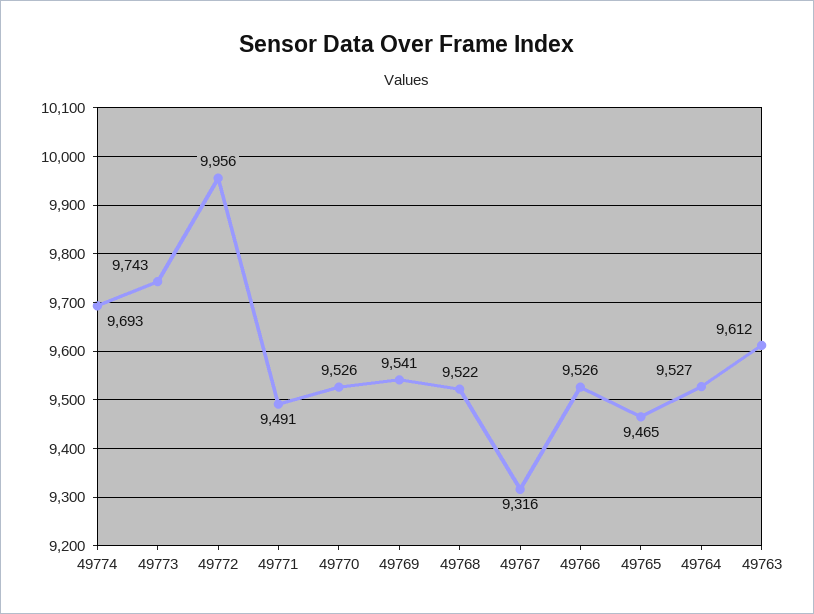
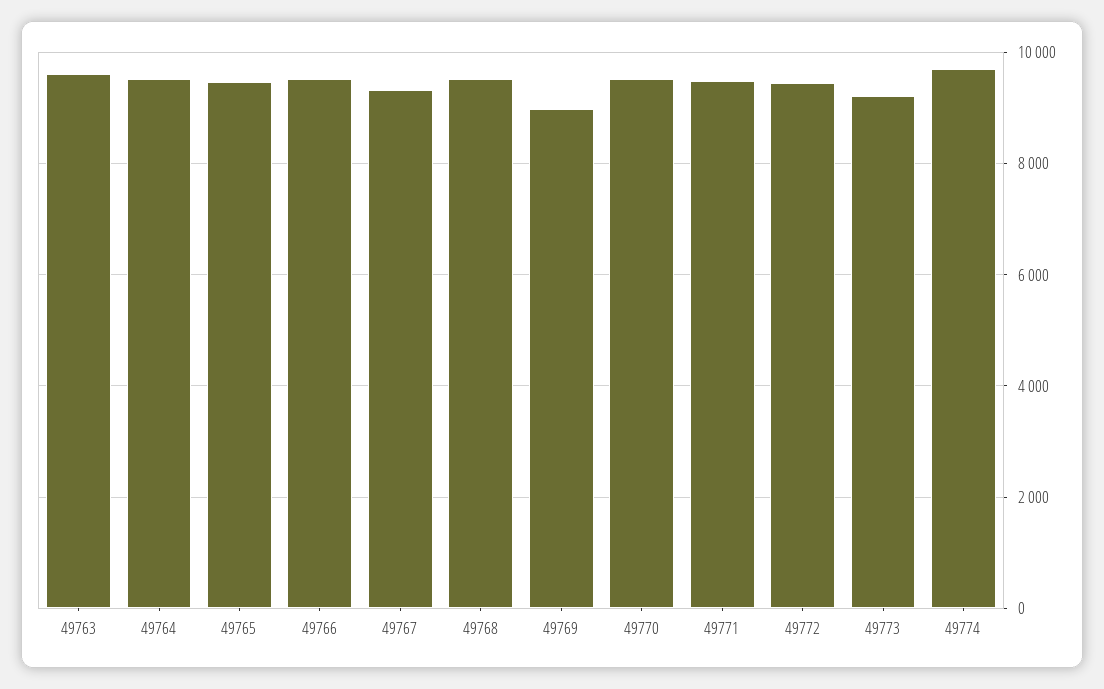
  {
    "49774": 9693,
-   "49773": 9743,
+   "49773": 9200,
-   "49772": 9956,
+   "49772": 9400,
    "49771": 9491,
    "49770": 9526,
-   "49769": 9541,
+   "49769": 9000,
    "49768": 9522,
    "49767": 9316,
    "49766": 9526,
    "49765": 9465,
    "49764": 9527,
    "49763": 9612
  }

